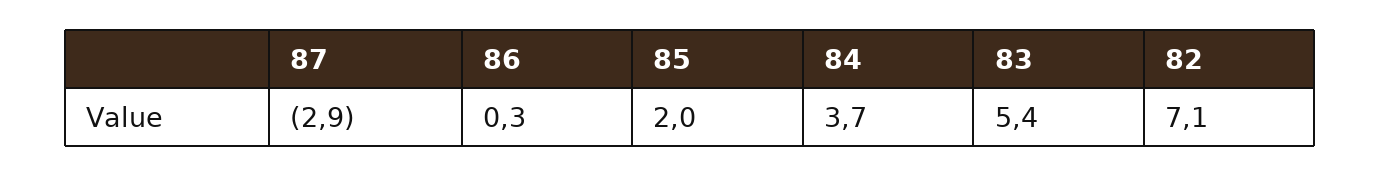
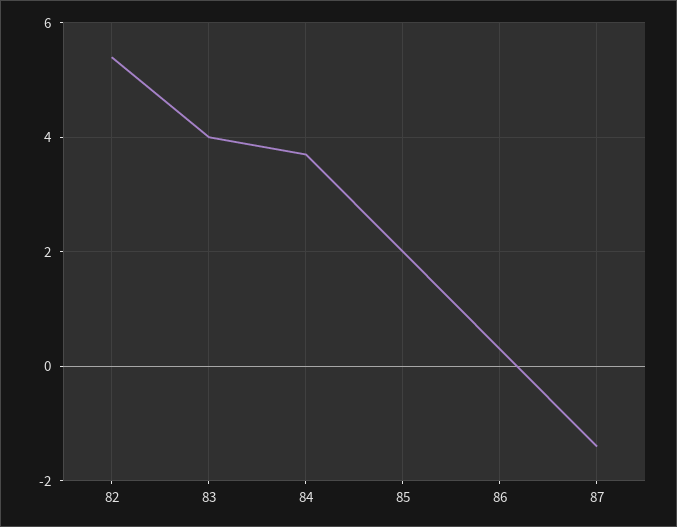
  {
-   "87": -2.9,
+   "87": -1.5,
    "86": 0.3,
    "85": 2,
    "84": 3.7,
-   "83": 5.4,
+   "83": 4,
-   "82": 7.1
+   "82": 5.5
  }

